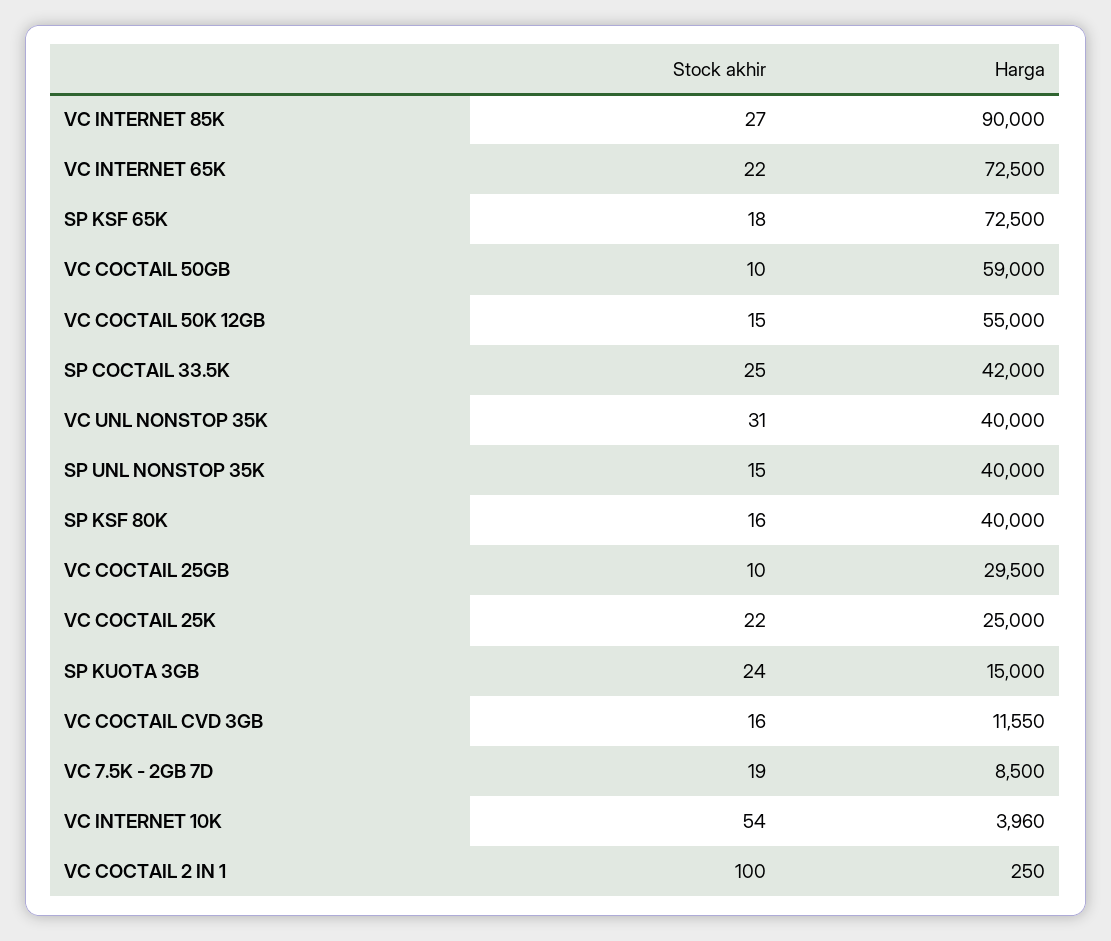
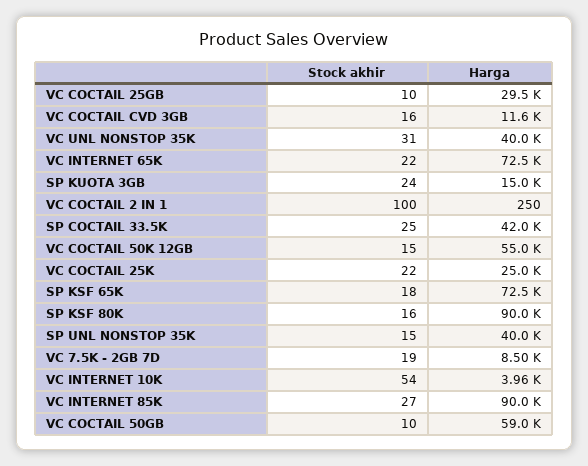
  {
    "Stock akhir": {
      "VC INTERNET 85K": 27,
      "VC INTERNET 65K": 22,
      "SP KSF 65K": 18,
      "VC COCTAIL 50GB": 10,
      "VC COCTAIL 50K 12GB": 15,
      "SP COCTAIL 33.5K": 25,
      "VC UNL NONSTOP 35K": 31,
      "SP UNL NONSTOP 35K": 15,
      "SP KSF 80K": 16,
      "VC COCTAIL 25GB": 10,
      "VC COCTAIL 25K": 22,
      "SP KUOTA 3GB": 24,
      "VC COCTAIL CVD 3GB": 16,
      "VC 7.5K - 2GB 7D": 19,
      "VC INTERNET 10K": 54,
      "VC COCTAIL 2 IN 1": 100
    },
    "Harga": {
      "VC INTERNET 85K": 90000,
      "VC INTERNET 65K": 72500,
      "SP KSF 65K": 72500,
      "VC COCTAIL 50GB": 59000,
      "VC COCTAIL 50K 12GB": 55000,
      "SP COCTAIL 33.5K": 42000,
      "VC UNL NONSTOP 35K": 40000,
      "SP UNL NONSTOP 35K": 40000,
-     "SP KSF 80K": 40000,
+     "SP KSF 80K": 90000,
      "VC COCTAIL 25GB": 29500,
      "VC COCTAIL 25K": 25000,
      "SP KUOTA 3GB": 15000,
      "VC COCTAIL CVD 3GB": 11550,
      "VC 7.5K - 2GB 7D": 8500,
      "VC INTERNET 10K": 3960,
      "VC COCTAIL 2 IN 1": 250
    }
  }

